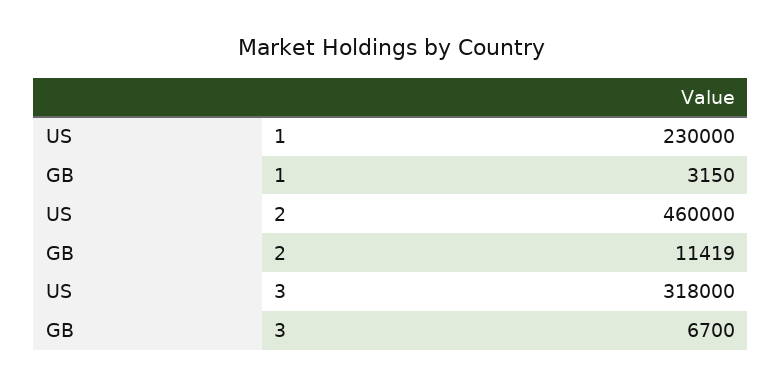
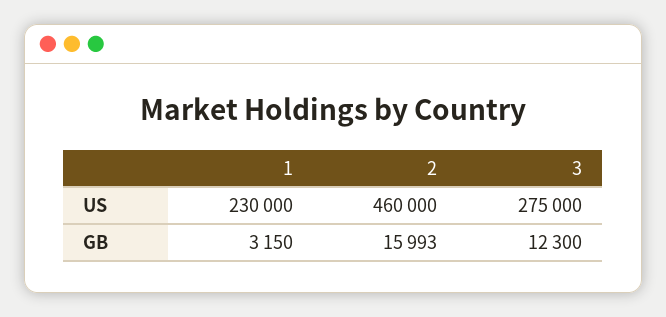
  {
    "US": {
      "1": 230000,
      "2": 460000,
-     "3": 318000
+     "3": 275000
    },
    "GB": {
      "1": 3150,
-     "2": 11419,
+     "2": 15993,
-     "3": 6700
+     "3": 12300
    }
  }

